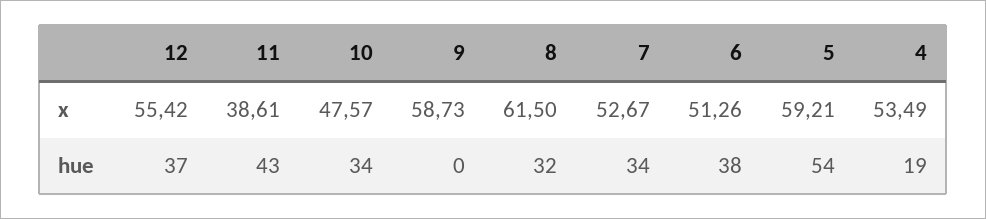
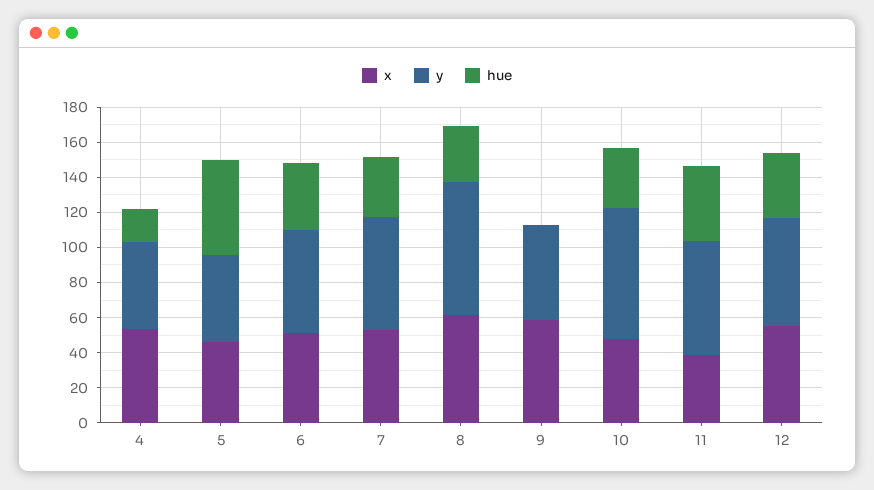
  {
    "x": {
      "12": 55.42,
      "11": 38.61,
      "10": 47.57,
      "9": 58.73,
      "8": 61.5,
      "7": 52.67,
      "6": 51.26,
-     "5": 59.21,
+     "5": 45,
      "4": 53.49
    },
    "hue": {
      "12": 37,
      "11": 43,
      "10": 34,
      "9": 0,
      "8": 32,
      "7": 34,
      "6": 38,
      "5": 54,
      "4": 19
-   }
+   },
+   "y": {
+     "4": 50,
+     "5": 50,
+     "6": 60,
+     "7": 65,
+     "8": 75,
+     "9": 55,
+     "10": 75,
+     "11": 65,
+     "12": 60
+   }
  }

